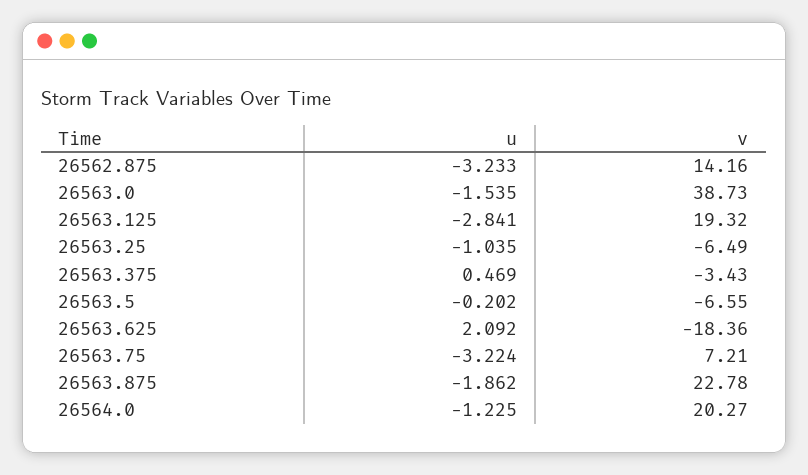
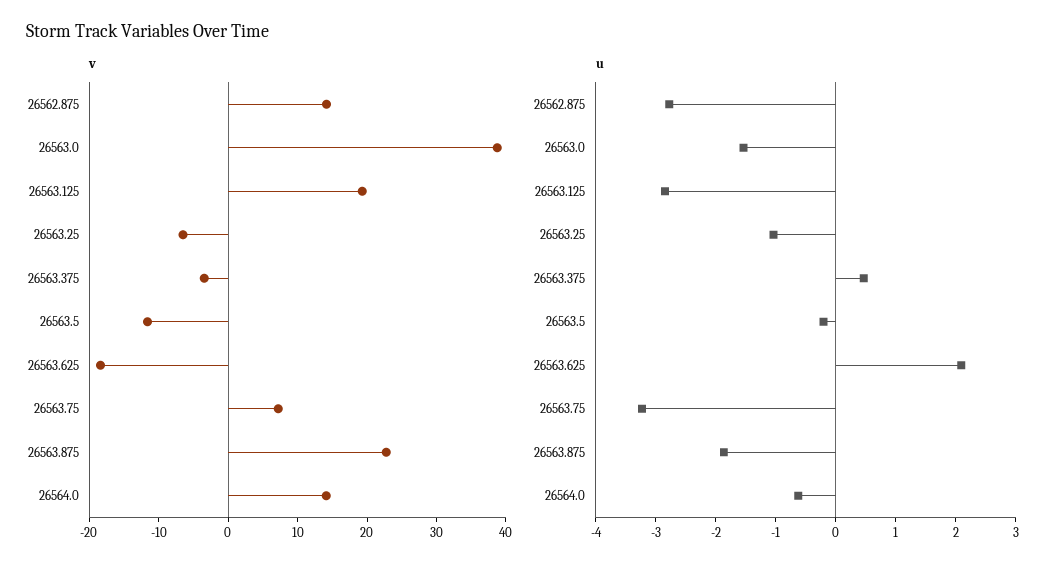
  {
    "u": {
-     "26562.875": -3.233,
+     "26562.875": -2.8,
      "26563.0": -1.535,
      "26563.125": -2.841,
      "26563.25": -1.035,
      "26563.375": 0.469,
      "26563.5": -0.202,
      "26563.625": 2.092,
      "26563.75": -3.224,
      "26563.875": -1.862,
-     "26564.0": -1.225
+     "26564.0": -0.6
    },
    "v": {
      "26562.875": 14.16,
      "26563.0": 38.73,
      "26563.125": 19.32,
      "26563.25": -6.49,
      "26563.375": -3.43,
-     "26563.5": -6.55,
+     "26563.5": -12,
      "26563.625": -18.36,
      "26563.75": 7.21,
      "26563.875": 22.78,
-     "26564.0": 20.27
+     "26564.0": 14
    }
  }

